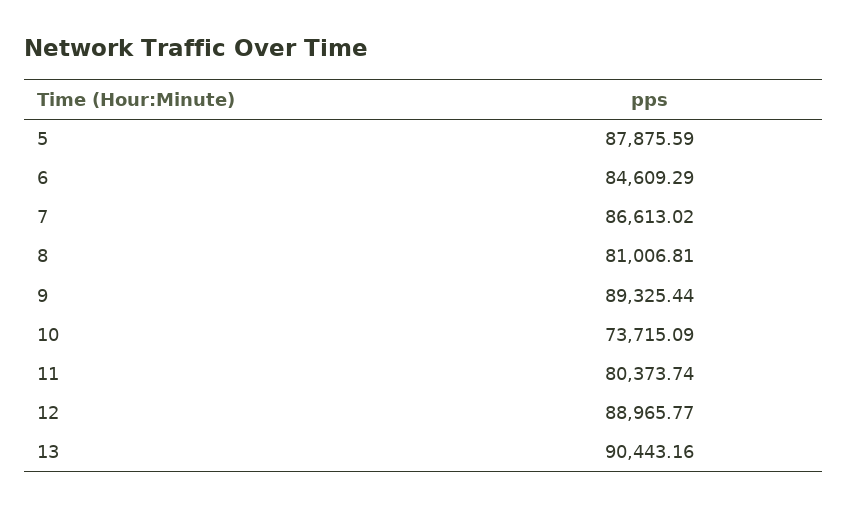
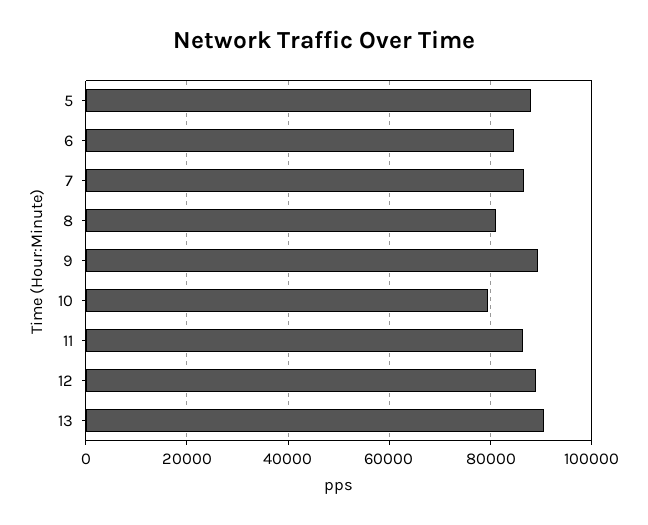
  {
    "5": 87875.59,
    "6": 84609.29,
    "7": 86613.02,
    "8": 81006.81,
    "9": 89325.44,
-   "10": 73715.09,
+   "10": 80000,
-   "11": 80373.74,
+   "11": 86000,
    "12": 88965.77,
    "13": 90443.16
  }

